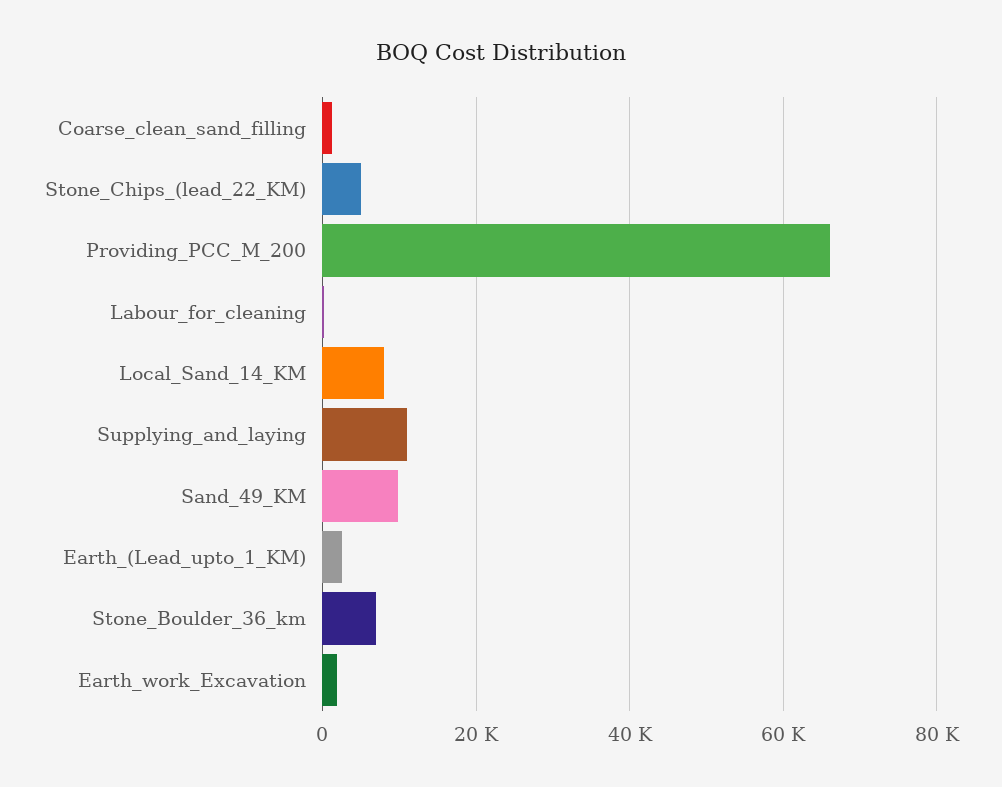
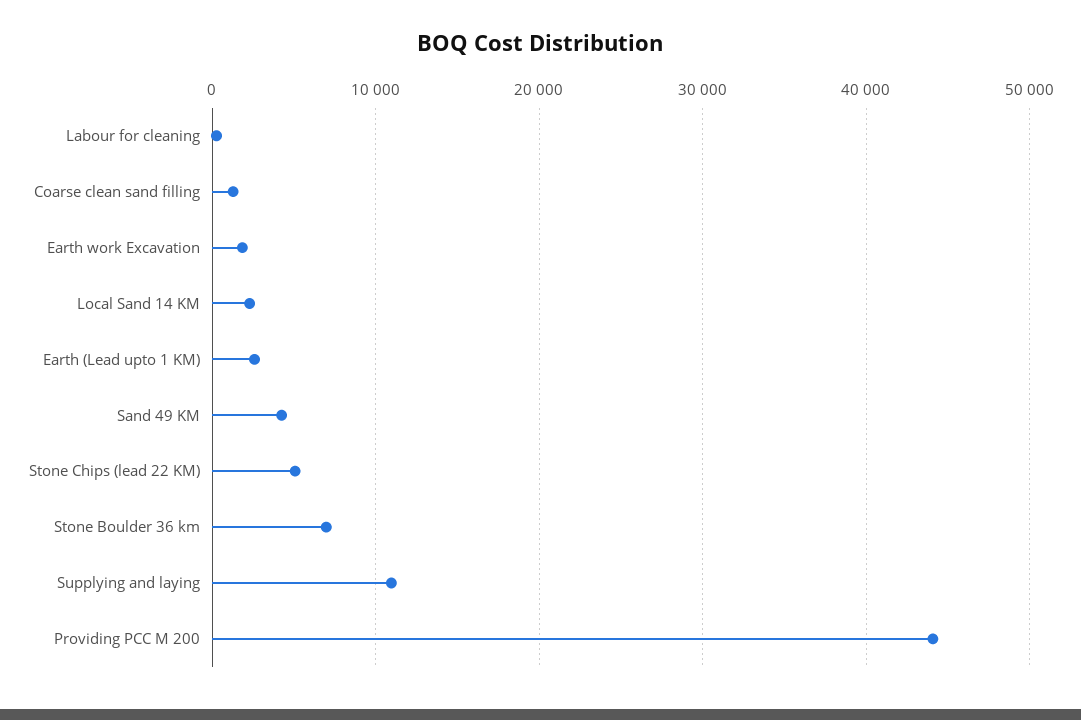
  {
    "Coarse_clean_sand_filling": 1000,
    "Stone_Chips_(lead_22_KM)": 5000,
-   "Providing_PCC_M_200": 66000,
+   "Providing_PCC_M_200": 44000,
    "Labour_for_cleaning": 0,
-   "Local_Sand_14_KM": 8000,
+   "Local_Sand_14_KM": 2000,
    "Supplying_and_laying": 11000,
-   "Sand_49_KM": 10000,
+   "Sand_49_KM": 4000,
    "Earth_(Lead_upto_1_KM)": 3000,
    "Stone_Boulder_36_km": 7000,
    "Earth_work_Excavation": 2000
  }

